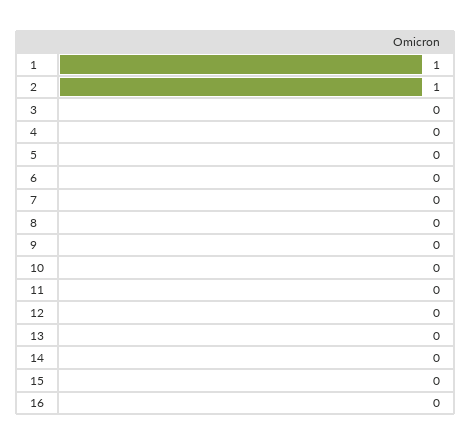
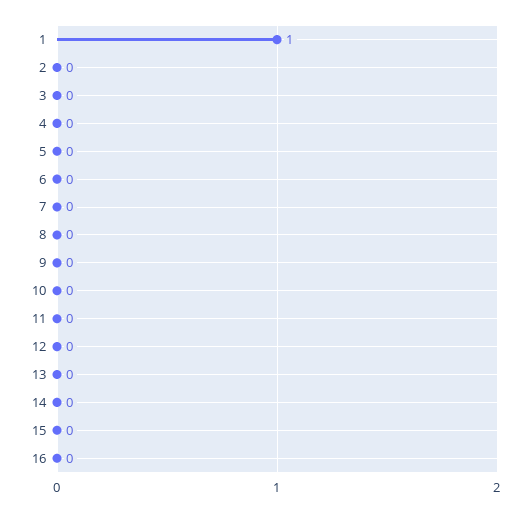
  {
    "1": 1,
-   "2": 1,
+   "2": 0,
    "3": 0,
    "4": 0,
    "5": 0,
    "6": 0,
    "7": 0,
    "8": 0,
    "9": 0,
    "10": 0,
    "11": 0,
    "12": 0,
    "13": 0,
    "14": 0,
    "15": 0,
    "16": 0
  }

